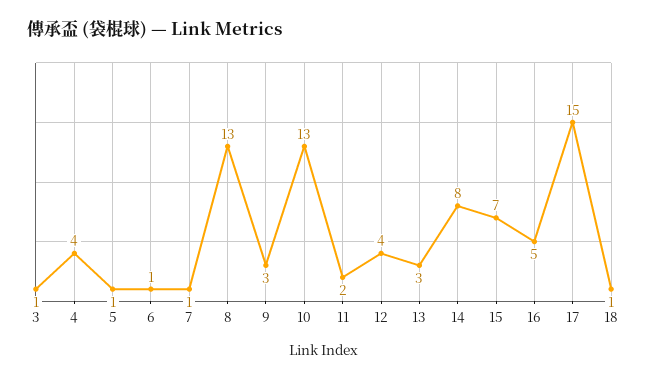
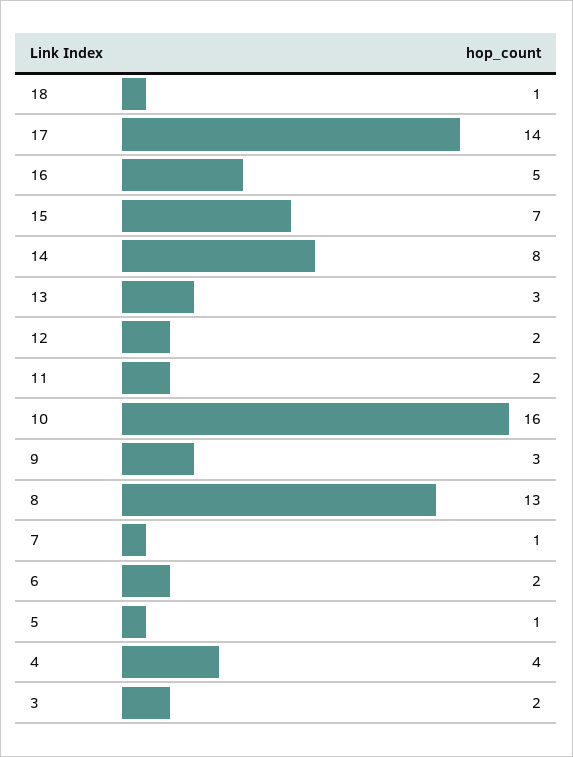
  {
-   "3": 1,
+   "3": 2,
    "4": 4,
    "5": 1,
-   "6": 1,
+   "6": 2,
    "7": 1,
    "8": 13,
    "9": 3,
-   "10": 13,
+   "10": 16,
    "11": 2,
-   "12": 4,
+   "12": 2,
    "13": 3,
    "14": 8,
    "15": 7,
    "16": 5,
-   "17": 15,
+   "17": 14,
    "18": 1
  }

